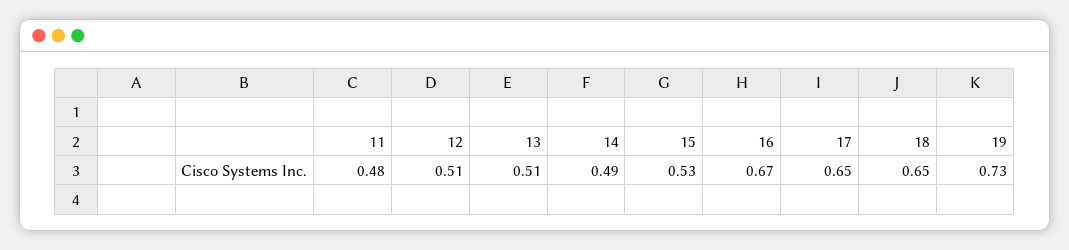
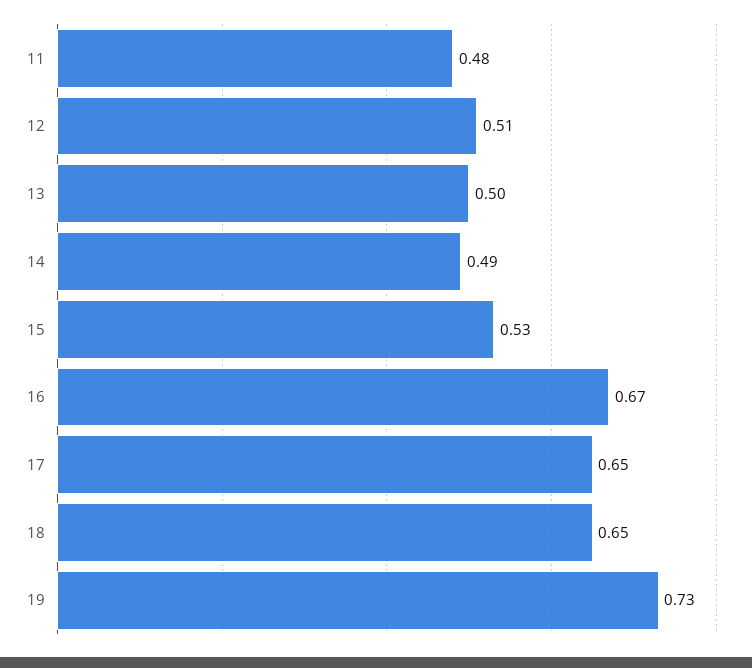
  {
    "11": 0.48,
    "12": 0.51,
-   "13": 0.51,
+   "13": 0.5,
    "14": 0.49,
    "15": 0.53,
    "16": 0.67,
    "17": 0.65,
    "18": 0.65,
    "19": 0.73
  }

